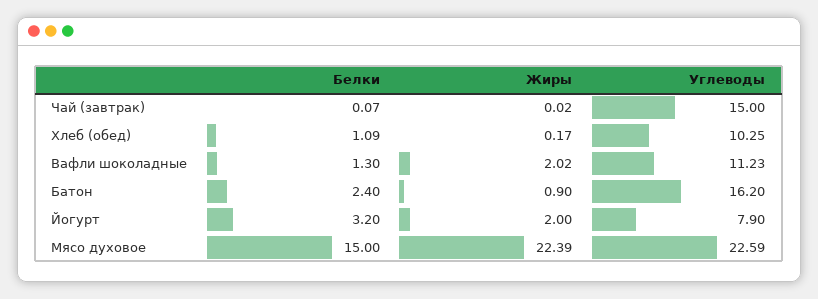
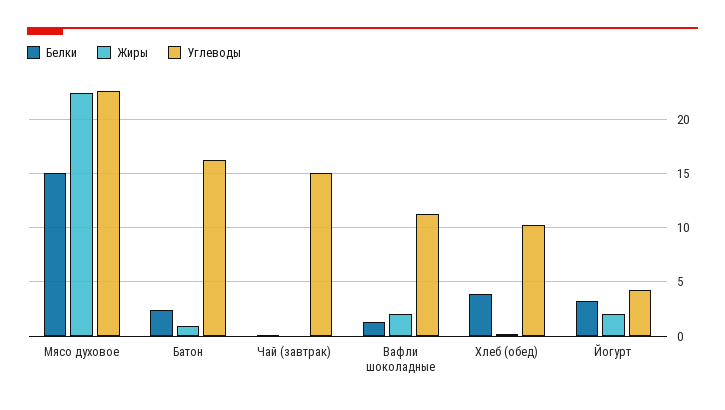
  {
    "Белки": {
      "Чай (завтрак)": 0.07,
-     "Хлеб (обед)": 1.09,
+     "Хлеб (обед)": 4,
      "Вафли шоколадные": 1.3,
      "Батон": 2.4,
      "Йогурт": 3.2,
      "Мясо духовое": 15
    },
    "Жиры": {
      "Чай (завтрак)": 0.02,
      "Хлеб (обед)": 0.17,
      "Вафли шоколадные": 2.02,
      "Батон": 0.9,
      "Йогурт": 2,
      "Мясо духовое": 22.39
    },
    "Углеводы": {
      "Чай (завтрак)": 15,
      "Хлеб (обед)": 10.25,
      "Вафли шоколадные": 11.23,
      "Батон": 16.2,
-     "Йогурт": 7.9,
+     "Йогурт": 4,
      "Мясо духовое": 22.59
    }
  }

